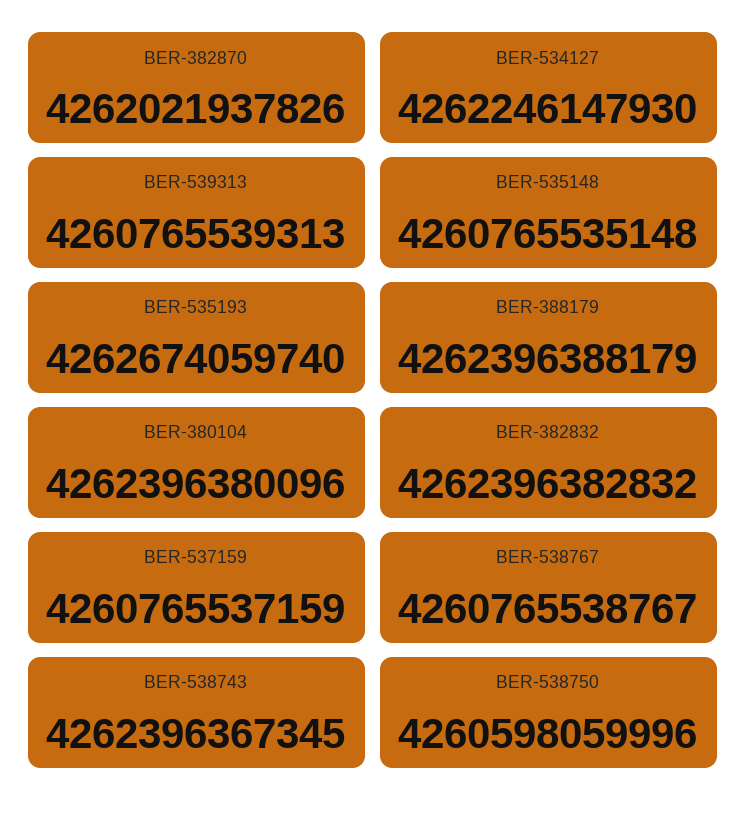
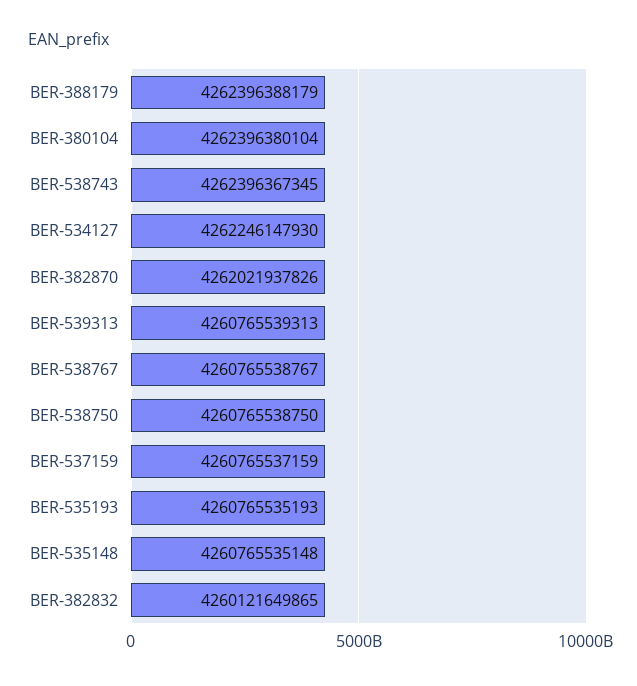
  {
    "BER-382870": 4262021937826,
    "BER-534127": 4262246147930,
    "BER-539313": 4260765539313,
    "BER-535148": 4260765535148,
-   "BER-535193": 4262674059740,
+   "BER-535193": 4260765535193,
    "BER-388179": 4262396388179,
-   "BER-380104": 4262396380096,
+   "BER-380104": 4262396380104,
-   "BER-382832": 4262396382832,
+   "BER-382832": 4260121649865,
    "BER-537159": 4260765537159,
    "BER-538767": 4260765538767,
    "BER-538743": 4262396367345,
-   "BER-538750": 4260598059996
+   "BER-538750": 4260765538750
  }

